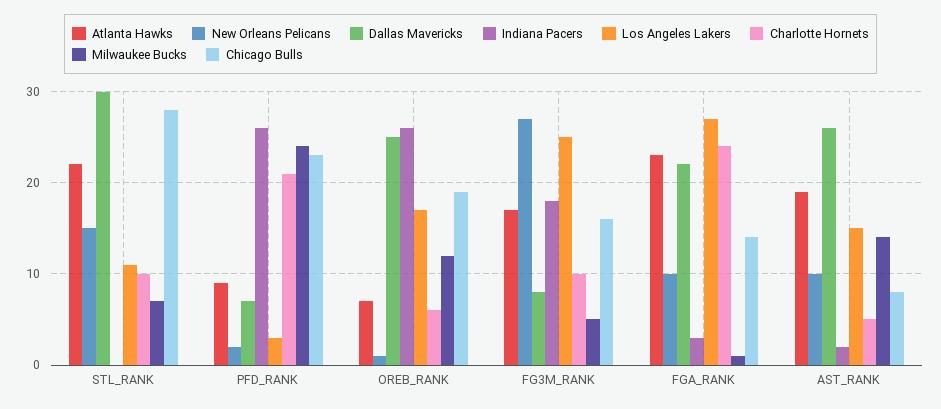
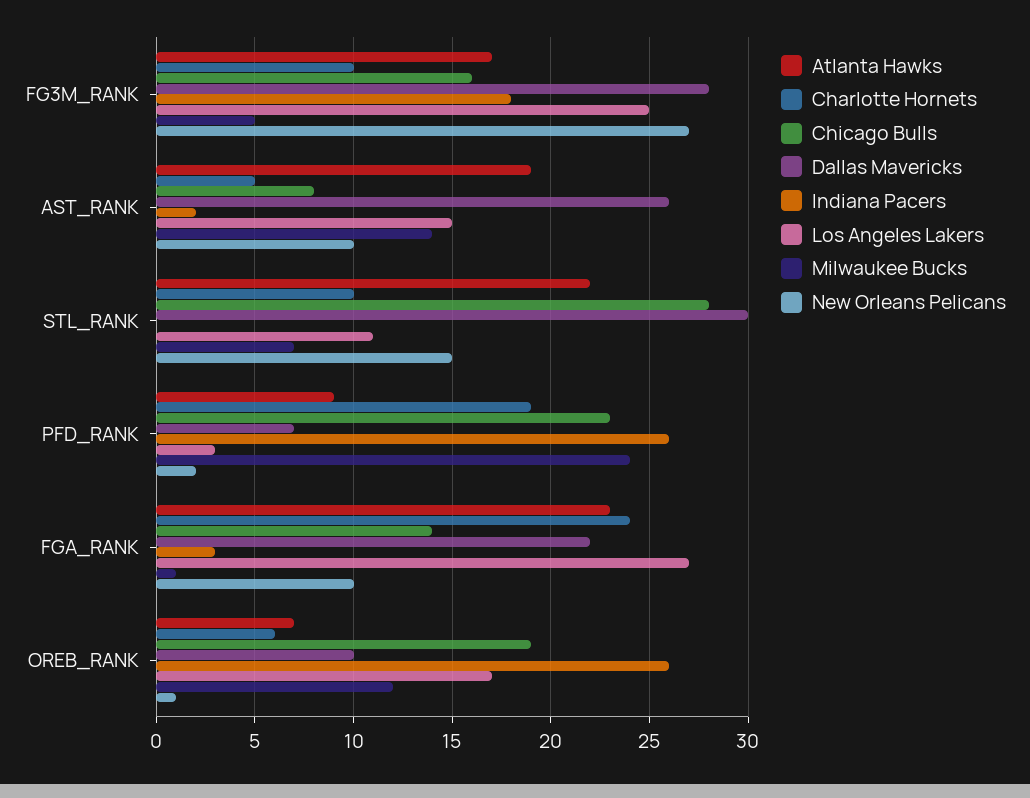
  {
    "Atlanta Hawks": {
      "STL_RANK": 22,
      "PFD_RANK": 9,
      "OREB_RANK": 7,
      "FG3M_RANK": 17,
      "FGA_RANK": 23,
      "AST_RANK": 19
    },
    "New Orleans Pelicans": {
      "STL_RANK": 15,
      "PFD_RANK": 2,
      "OREB_RANK": 1,
      "FG3M_RANK": 27,
      "FGA_RANK": 10,
      "AST_RANK": 10
    },
    "Dallas Mavericks": {
      "STL_RANK": 30,
      "PFD_RANK": 7,
-     "OREB_RANK": 25,
+     "OREB_RANK": 10,
-     "FG3M_RANK": 8,
+     "FG3M_RANK": 28,
      "FGA_RANK": 22,
      "AST_RANK": 26
    },
    "Indiana Pacers": {
      "STL_RANK": 0,
      "PFD_RANK": 26,
      "OREB_RANK": 26,
      "FG3M_RANK": 18,
      "FGA_RANK": 3,
      "AST_RANK": 2
    },
    "Los Angeles Lakers": {
      "STL_RANK": 11,
      "PFD_RANK": 3,
      "OREB_RANK": 17,
      "FG3M_RANK": 25,
      "FGA_RANK": 27,
      "AST_RANK": 15
    },
    "Charlotte Hornets": {
      "STL_RANK": 10,
-     "PFD_RANK": 21,
+     "PFD_RANK": 19,
      "OREB_RANK": 6,
      "FG3M_RANK": 10,
      "FGA_RANK": 24,
      "AST_RANK": 5
    },
    "Milwaukee Bucks": {
      "STL_RANK": 7,
      "PFD_RANK": 24,
      "OREB_RANK": 12,
      "FG3M_RANK": 5,
      "FGA_RANK": 1,
      "AST_RANK": 14
    },
    "Chicago Bulls": {
      "STL_RANK": 28,
      "PFD_RANK": 23,
      "OREB_RANK": 19,
      "FG3M_RANK": 16,
      "FGA_RANK": 14,
      "AST_RANK": 8
    }
  }

